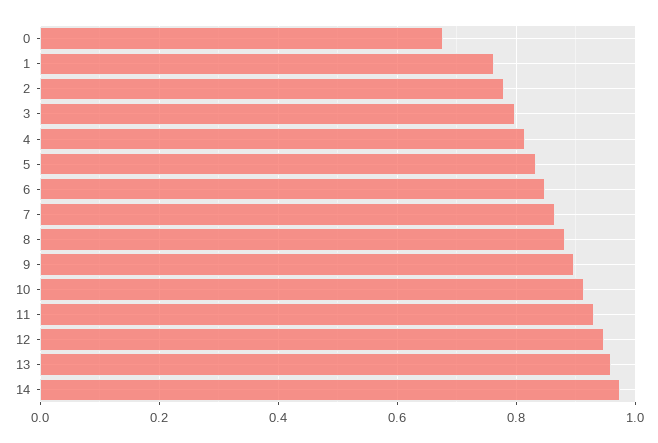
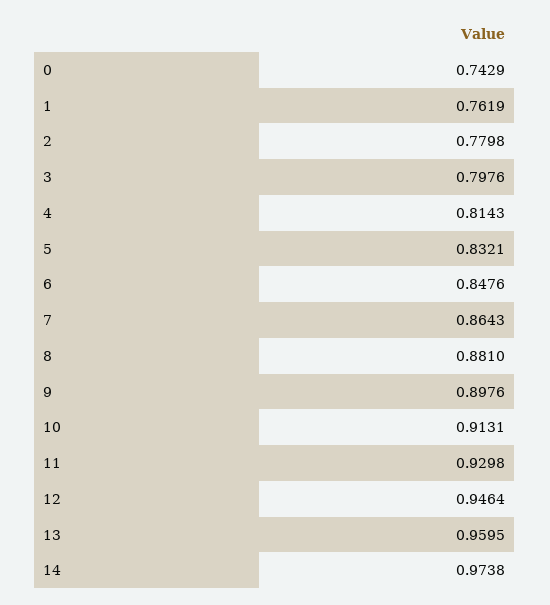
  {
-   "0": 0.68,
+   "0": 0.7429,
    "1": 0.7619,
    "2": 0.7798,
    "3": 0.7976,
    "4": 0.8143,
    "5": 0.8321,
    "6": 0.8476,
    "7": 0.8643,
    "8": 0.881,
    "9": 0.8976,
    "10": 0.9131,
    "11": 0.9298,
    "12": 0.9464,
    "13": 0.9595,
    "14": 0.9738
  }

